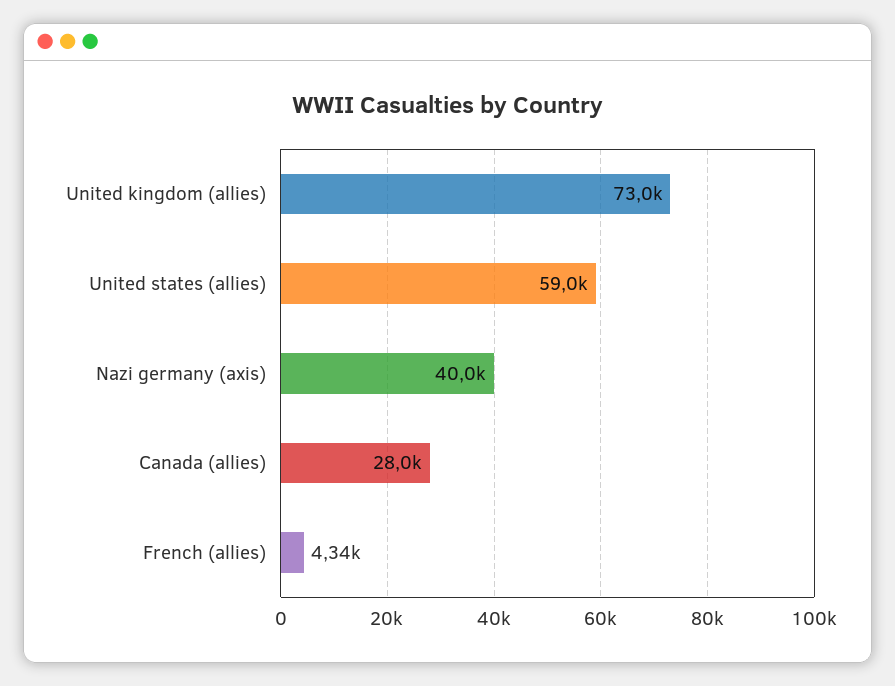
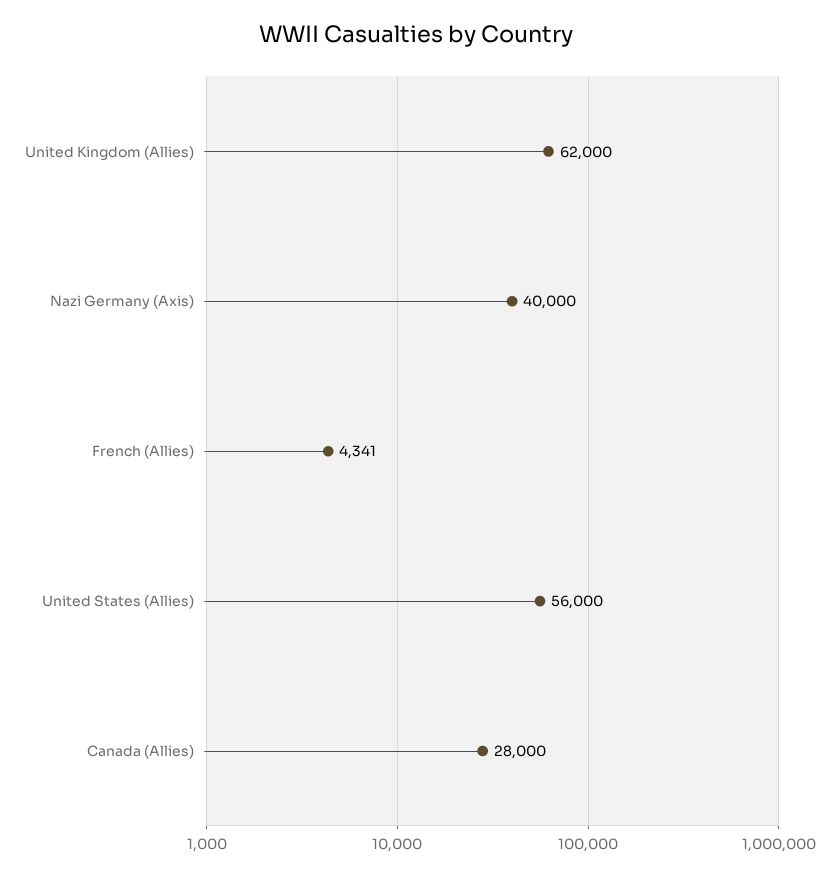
  {
-   "United kingdom (allies)": 73000,
+   "United kingdom (allies)": 62000,
-   "United states (allies)": 59000,
+   "United states (allies)": 56000,
    "Nazi germany (axis)": 40000,
    "Canada (allies)": 28000,
    "French (allies)": 4341
  }

